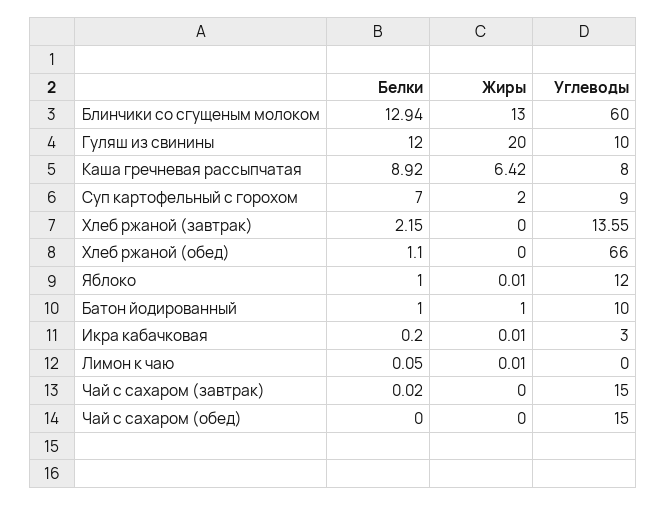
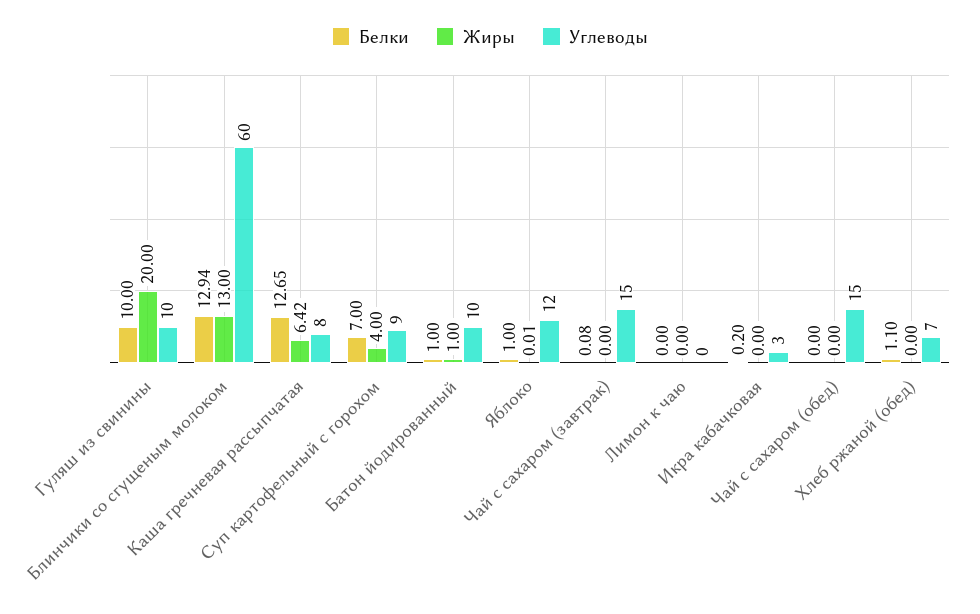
  {
    "Белки": {
      "Блинчики со сгущеным молоком": 12.94,
-     "Гуляш из свинины": 12,
+     "Гуляш из свинины": 10,
-     "Каша гречневая рассыпчатая": 8.92,
+     "Каша гречневая рассыпчатая": 12.65,
      "Суп картофельный с горохом": 7,
-     "Хлеб ржаной (завтрак)": 2.15,
      "Хлеб ржаной (обед)": 1.1,
      "Яблоко": 1,
      "Батон йодированный": 1,
      "Икра кабачковая": 0.2,
-     "Лимон к чаю": 0.05,
+     "Лимон к чаю": 0,
-     "Чай с сахаром (завтрак)": 0.02,
+     "Чай с сахаром (завтрак)": 0.08,
      "Чай с сахаром (обед)": 0
    },
    "Жиры": {
      "Блинчики со сгущеным молоком": 13,
      "Гуляш из свинины": 20,
      "Каша гречневая рассыпчатая": 6.42,
-     "Суп картофельный с горохом": 2,
+     "Суп картофельный с горохом": 4,
-     "Хлеб ржаной (завтрак)": 0,
      "Хлеб ржаной (обед)": 0,
      "Яблоко": 0.01,
      "Батон йодированный": 1,
-     "Икра кабачковая": 0.01,
+     "Икра кабачковая": 0,
-     "Лимон к чаю": 0.01,
+     "Лимон к чаю": 0,
      "Чай с сахаром (завтрак)": 0,
      "Чай с сахаром (обед)": 0
    },
    "Углеводы": {
      "Блинчики со сгущеным молоком": 60,
      "Гуляш из свинины": 10,
      "Каша гречневая рассыпчатая": 8,
      "Суп картофельный с горохом": 9,
-     "Хлеб ржаной (завтрак)": 13.55,
-     "Хлеб ржаной (обед)": 66,
+     "Хлеб ржаной (обед)": 7,
      "Яблоко": 12,
      "Батон йодированный": 10,
      "Икра кабачковая": 3,
      "Лимон к чаю": 0,
      "Чай с сахаром (завтрак)": 15,
      "Чай с сахаром (обед)": 15
    }
  }

